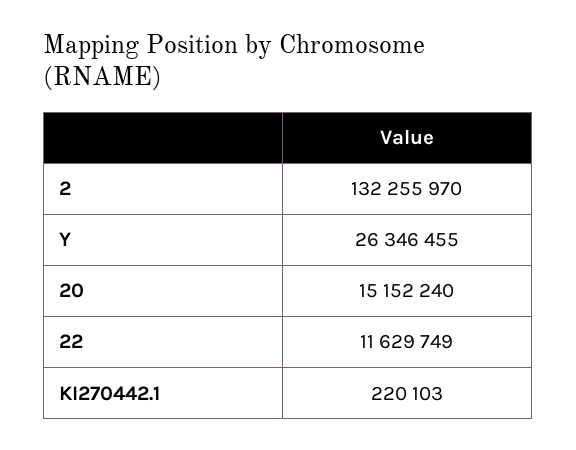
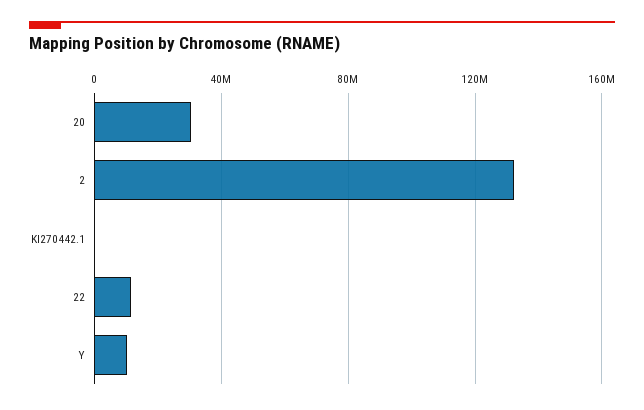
  {
    "2": 132255970,
-   "Y": 26346455,
+   "Y": 10000000,
-   "20": 15152240,
+   "20": 30000000,
    "22": 11629749,
    "KI270442.1": 220103
  }

